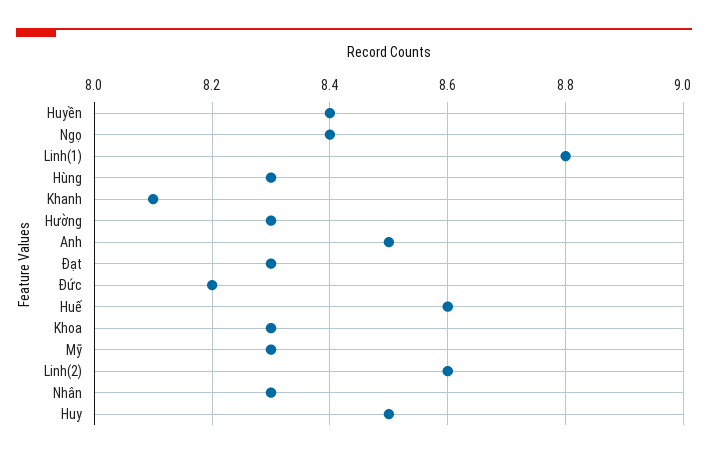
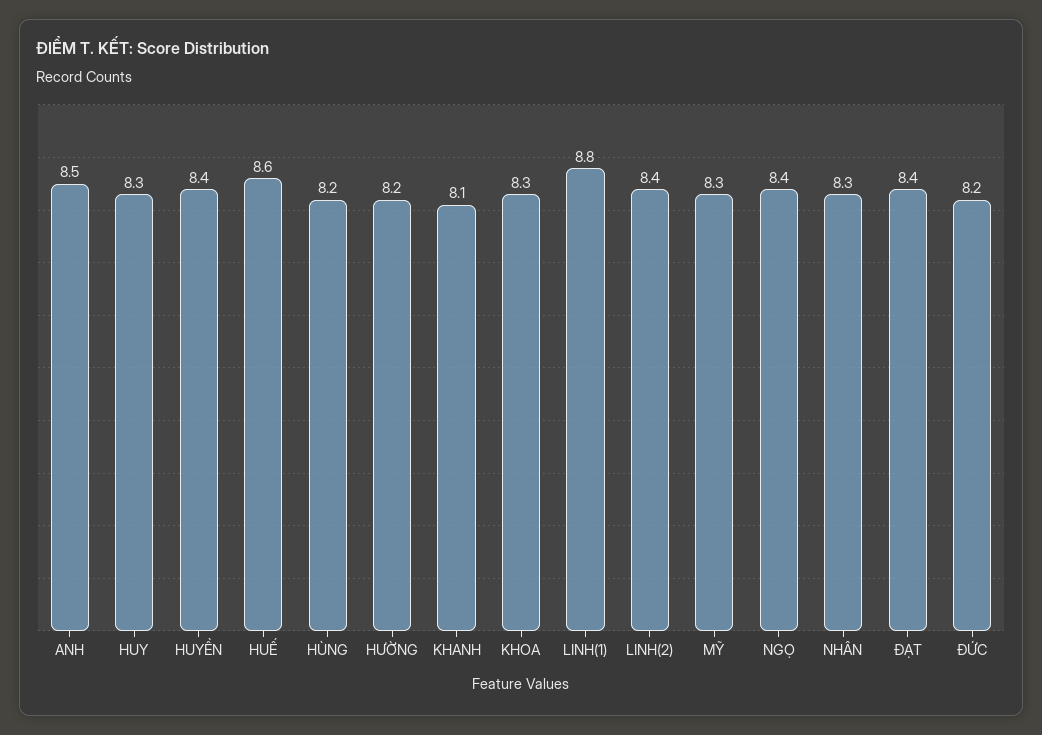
  {
    "Huyền": 8.4,
    "Ngọ": 8.4,
    "Linh(1)": 8.8,
-   "Hùng": 8.3,
+   "Hùng": 8.2,
    "Khanh": 8.1,
-   "Hường": 8.3,
+   "Hường": 8.2,
    "Anh": 8.5,
-   "Đạt": 8.3,
+   "Đạt": 8.4,
    "Đức": 8.2,
    "Huế": 8.6,
    "Khoa": 8.3,
    "Mỹ": 8.3,
-   "Linh(2)": 8.6,
+   "Linh(2)": 8.4,
    "Nhân": 8.3,
-   "Huy": 8.5
+   "Huy": 8.3
  }

